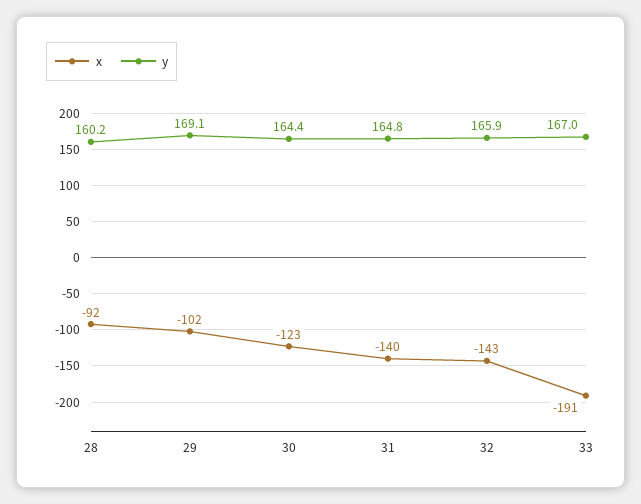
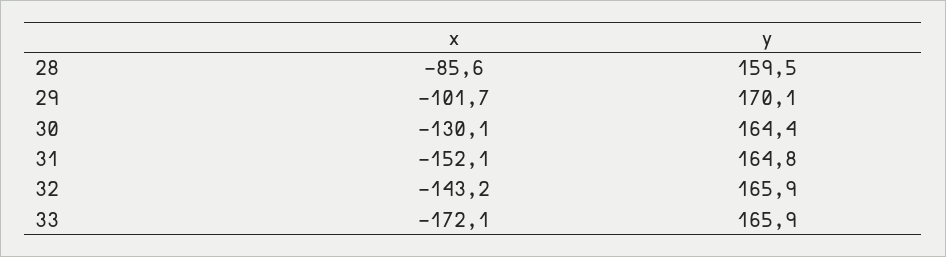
  {
    "x": {
-     "28": -92,
+     "28": -85.6,
      "29": -101.7,
-     "30": -123,
+     "30": -130.1,
-     "31": -140,
+     "31": -152.1,
      "32": -143.2,
-     "33": -191
+     "33": -172.1
    },
    "y": {
-     "28": 160.2,
+     "28": 159.5,
-     "29": 169.1,
+     "29": 170.1,
      "30": 164.4,
      "31": 164.8,
      "32": 165.9,
-     "33": 167
+     "33": 165.9
    }
  }

